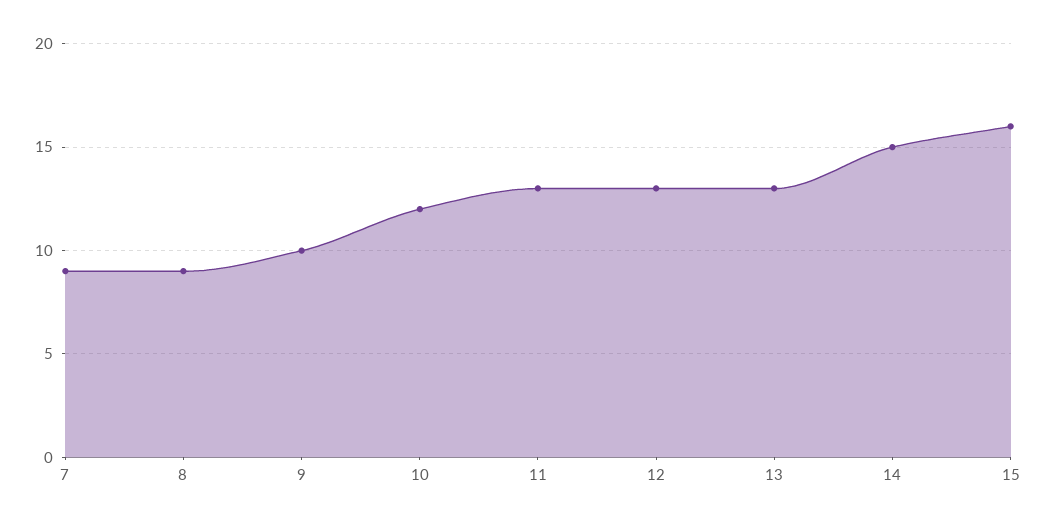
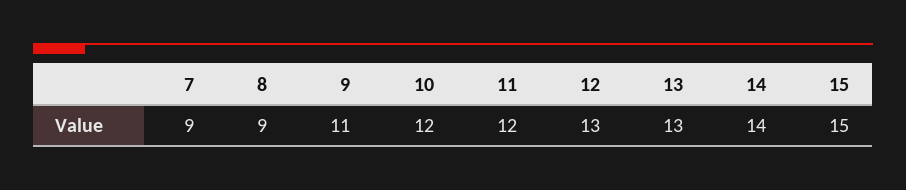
  {
    "7": 9,
    "8": 9,
-   "9": 10,
+   "9": 11,
    "10": 12,
-   "11": 13,
+   "11": 12,
    "12": 13,
    "13": 13,
-   "14": 15,
+   "14": 14,
-   "15": 16
+   "15": 15
  }

